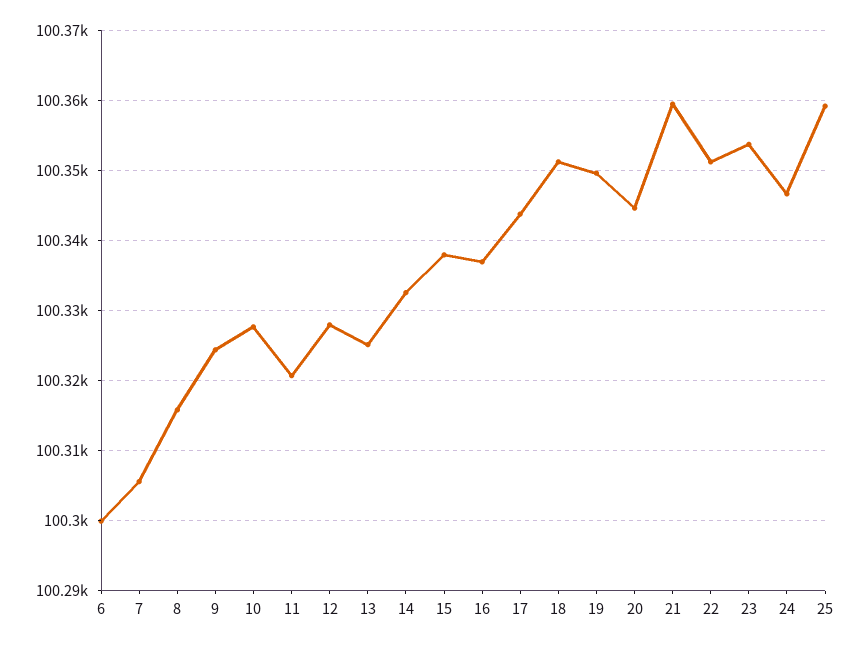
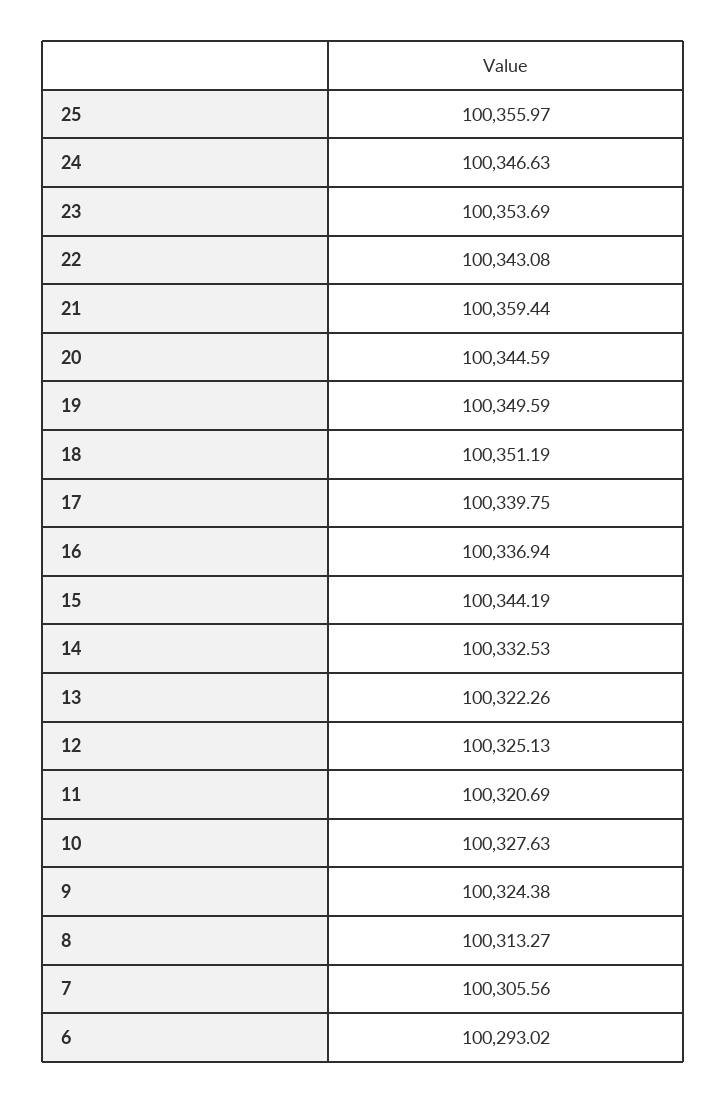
  {
-   "6": 100300,
+   "6": 100293.02,
    "7": 100305.56,
-   "8": 100316,
+   "8": 100313.27,
    "9": 100324.38,
    "10": 100327.63,
    "11": 100320.69,
-   "12": 100328,
+   "12": 100325.13,
-   "13": 100325,
+   "13": 100322.26,
    "14": 100332.53,
-   "15": 100338,
+   "15": 100344.19,
    "16": 100336.94,
-   "17": 100344,
+   "17": 100339.75,
    "18": 100351.19,
    "19": 100349.59,
    "20": 100344.59,
    "21": 100359.44,
-   "22": 100351,
+   "22": 100343.08,
    "23": 100353.69,
    "24": 100346.63,
-   "25": 100359
+   "25": 100355.97
  }

